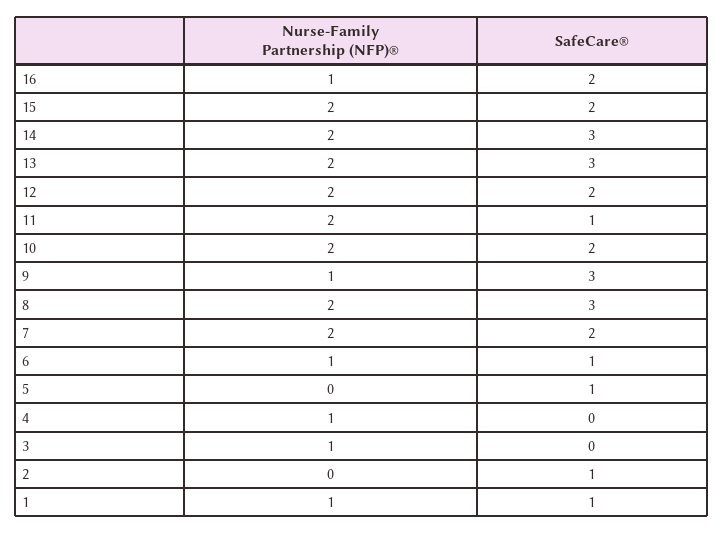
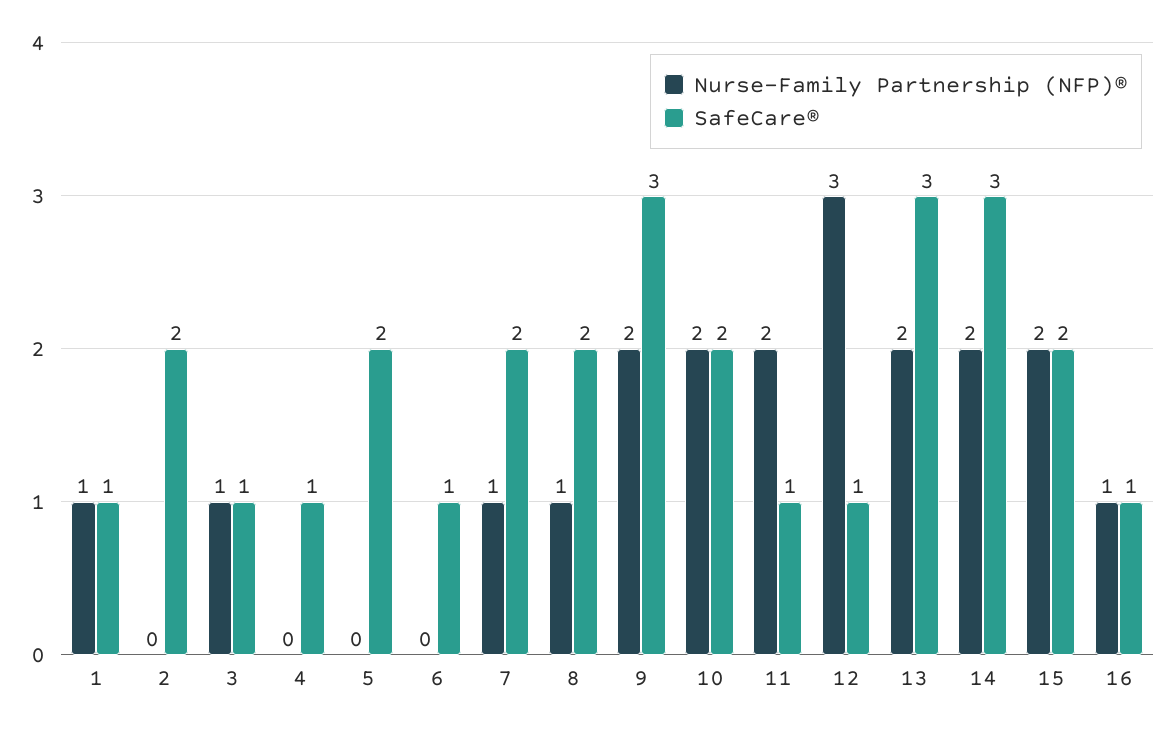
  {
    "Nurse-Family Partnership (NFP)®": {
      "16": 1,
      "15": 2,
      "14": 2,
      "13": 2,
-     "12": 2,
+     "12": 3,
      "11": 2,
      "10": 2,
-     "9": 1,
+     "9": 2,
-     "8": 2,
+     "8": 1,
-     "7": 2,
+     "7": 1,
-     "6": 1,
+     "6": 0,
      "5": 0,
-     "4": 1,
+     "4": 0,
      "3": 1,
      "2": 0,
      "1": 1
    },
    "SafeCare®": {
-     "16": 2,
+     "16": 1,
      "15": 2,
      "14": 3,
      "13": 3,
-     "12": 2,
+     "12": 1,
      "11": 1,
      "10": 2,
      "9": 3,
-     "8": 3,
+     "8": 2,
      "7": 2,
      "6": 1,
-     "5": 1,
+     "5": 2,
-     "4": 0,
+     "4": 1,
-     "3": 0,
+     "3": 1,
-     "2": 1,
+     "2": 2,
      "1": 1
    }
  }

